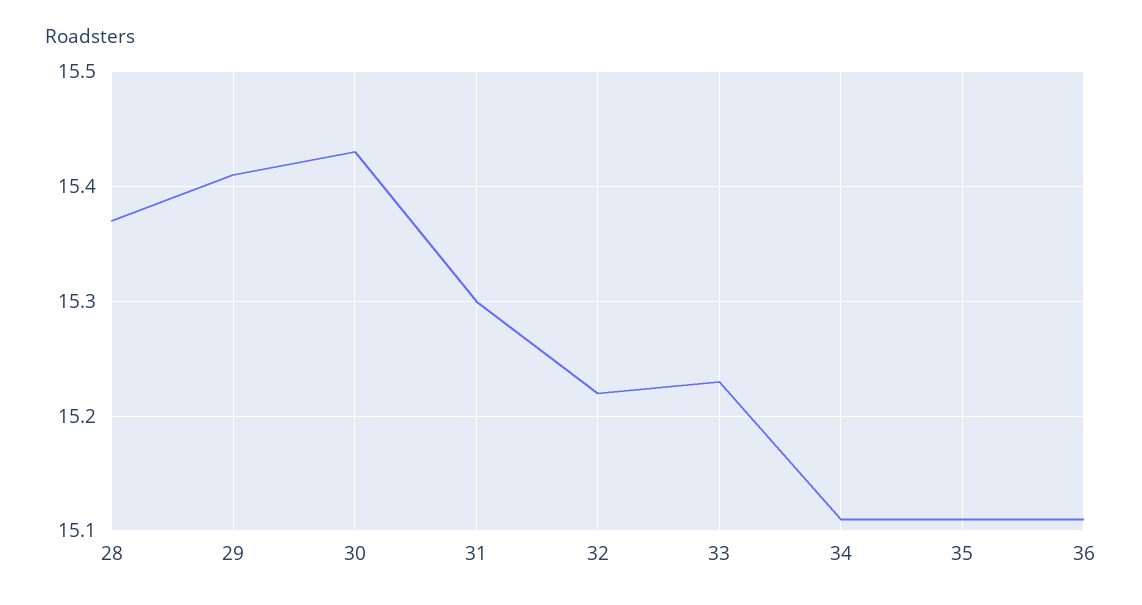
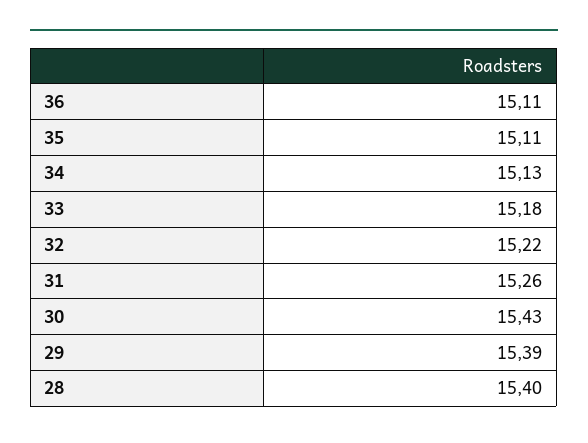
  {
-   "28": 15.37,
+   "28": 15.4,
-   "29": 15.41,
+   "29": 15.39,
    "30": 15.43,
-   "31": 15.3,
+   "31": 15.26,
    "32": 15.22,
-   "33": 15.23,
+   "33": 15.18,
-   "34": 15.11,
+   "34": 15.13,
    "35": 15.11,
    "36": 15.11
  }

